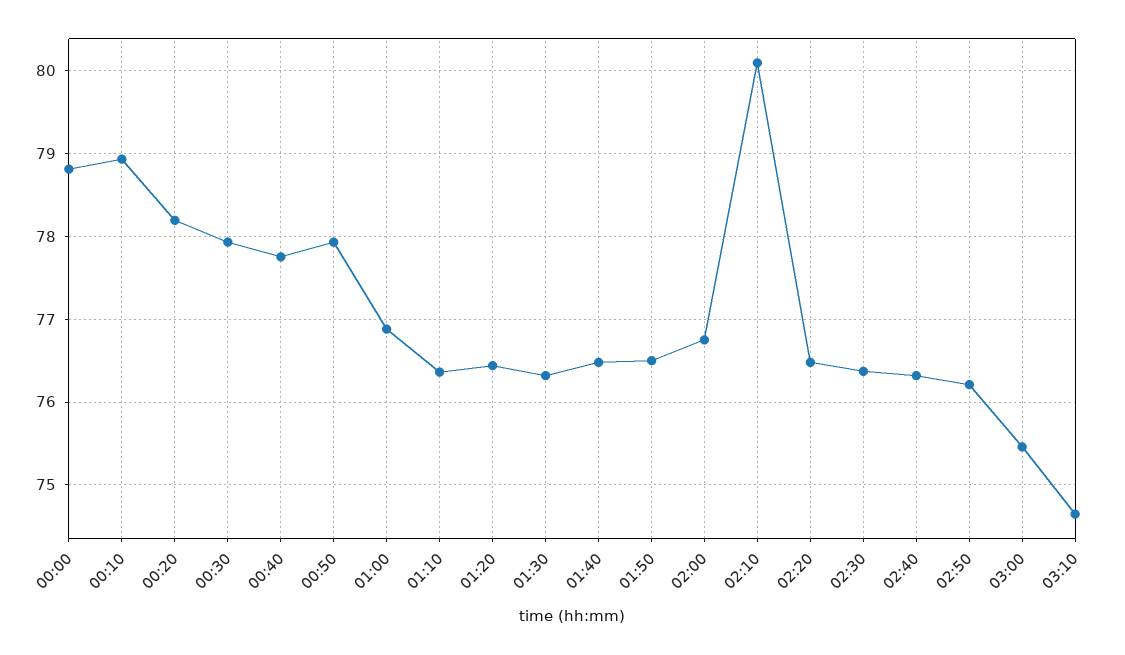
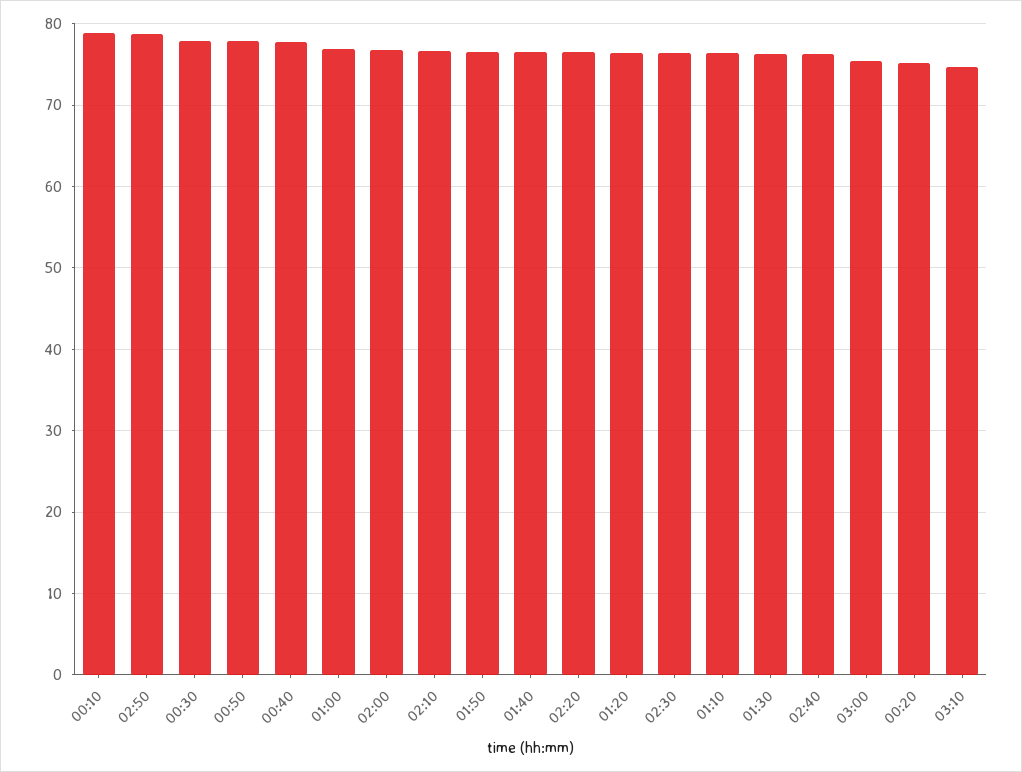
  {
-   "00:00": 78.8,
    "00:10": 78.9,
-   "00:20": 78.2,
+   "00:20": 75,
    "00:30": 77.9,
    "00:40": 77.8,
    "00:50": 77.9,
    "01:00": 76.9,
    "01:10": 76.4,
    "01:20": 76.4,
    "01:30": 76.3,
    "01:40": 76.5,
    "01:50": 76.5,
    "02:00": 76.8,
-   "02:10": 80.1,
+   "02:10": 77,
    "02:20": 76.5,
    "02:30": 76.4,
    "02:40": 76.3,
-   "02:50": 76.2,
+   "02:50": 79,
    "03:00": 75.5,
    "03:10": 74.7
  }

